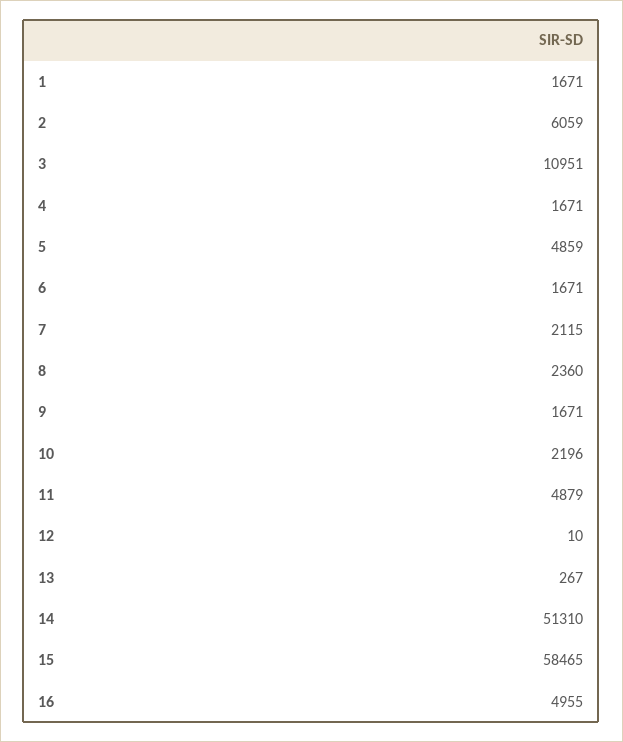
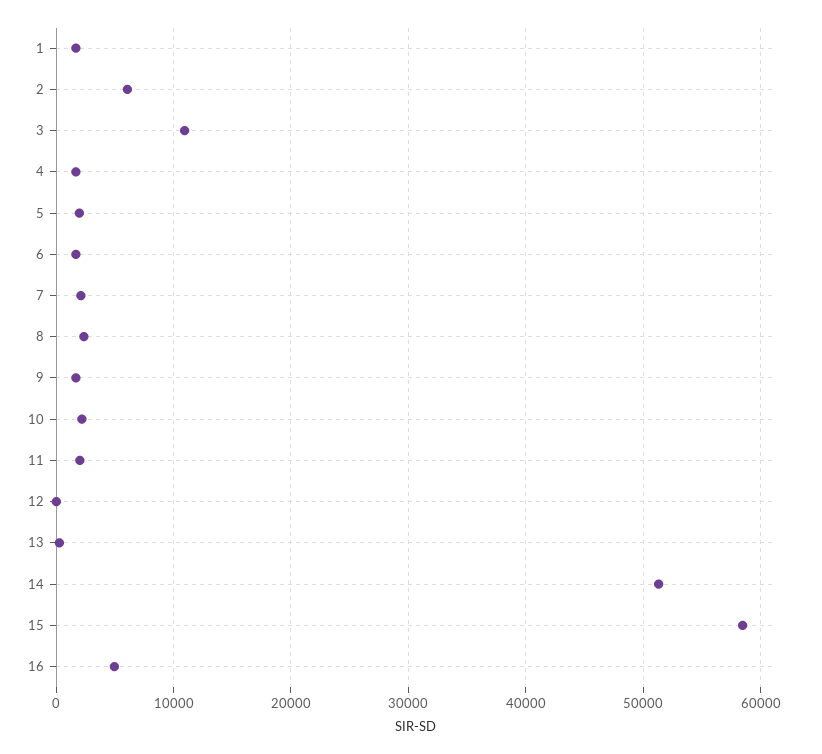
  {
    "1": 1671,
    "2": 6059,
    "3": 10951,
    "4": 1671,
-   "5": 4859,
+   "5": 2000,
    "6": 1671,
    "7": 2115,
    "8": 2360,
    "9": 1671,
    "10": 2196,
-   "11": 4879,
+   "11": 2000,
    "12": 10,
    "13": 267,
    "14": 51310,
    "15": 58465,
    "16": 4955
  }

